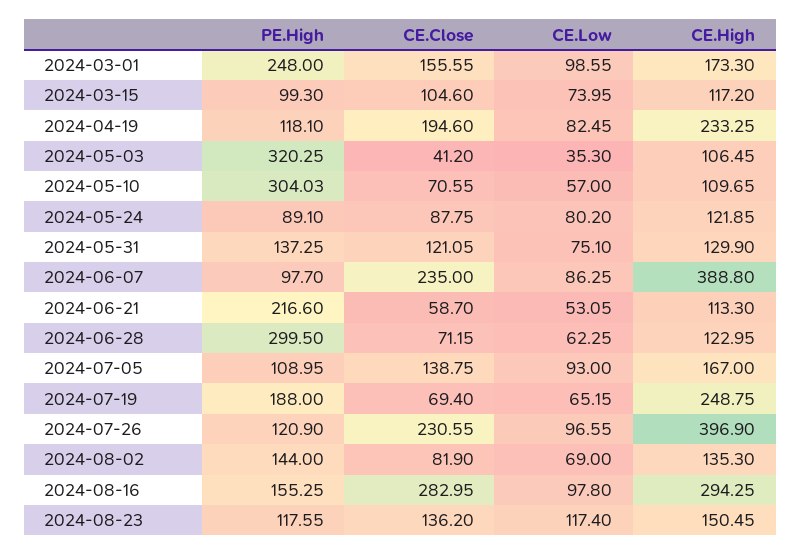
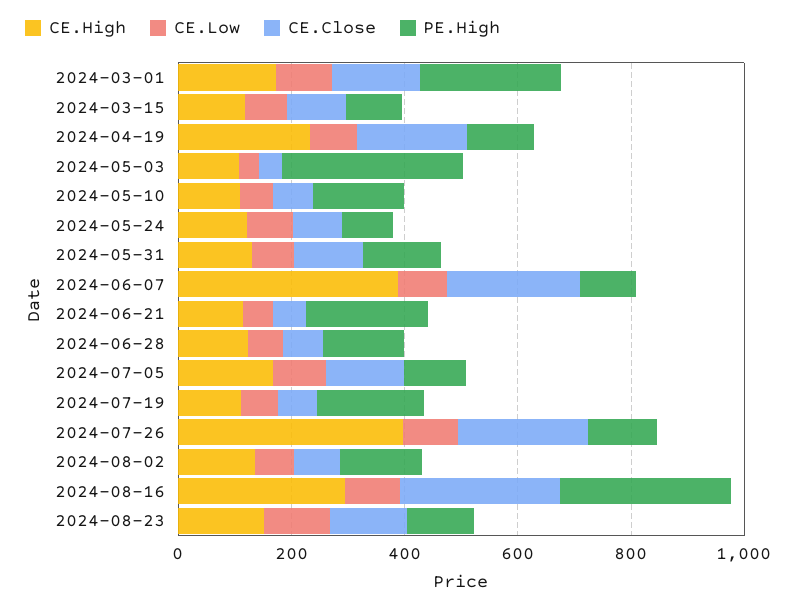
  {
    "PE.High": {
      "2024-03-01": 248,
      "2024-03-15": 99.3,
      "2024-04-19": 118.1,
      "2024-05-03": 320.25,
-     "2024-05-10": 304.03,
+     "2024-05-10": 150,
      "2024-05-24": 89.1,
      "2024-05-31": 137.25,
      "2024-06-07": 97.7,
      "2024-06-21": 216.6,
-     "2024-06-28": 299.5,
+     "2024-06-28": 150,
      "2024-07-05": 108.95,
      "2024-07-19": 188,
      "2024-07-26": 120.9,
      "2024-08-02": 144,
-     "2024-08-16": 155.25,
+     "2024-08-16": 300,
      "2024-08-23": 117.55
    },
    "CE.Close": {
      "2024-03-01": 155.55,
      "2024-03-15": 104.6,
      "2024-04-19": 194.6,
      "2024-05-03": 41.2,
      "2024-05-10": 70.55,
      "2024-05-24": 87.75,
      "2024-05-31": 121.05,
      "2024-06-07": 235,
      "2024-06-21": 58.7,
      "2024-06-28": 71.15,
      "2024-07-05": 138.75,
      "2024-07-19": 69.4,
      "2024-07-26": 230.55,
      "2024-08-02": 81.9,
      "2024-08-16": 282.95,
      "2024-08-23": 136.2
    },
    "CE.Low": {
      "2024-03-01": 98.55,
      "2024-03-15": 73.95,
      "2024-04-19": 82.45,
      "2024-05-03": 35.3,
      "2024-05-10": 57,
      "2024-05-24": 80.2,
      "2024-05-31": 75.1,
      "2024-06-07": 86.25,
      "2024-06-21": 53.05,
      "2024-06-28": 62.25,
      "2024-07-05": 93,
      "2024-07-19": 65.15,
      "2024-07-26": 96.55,
      "2024-08-02": 69,
      "2024-08-16": 97.8,
      "2024-08-23": 117.4
    },
    "CE.High": {
      "2024-03-01": 173.3,
      "2024-03-15": 117.2,
      "2024-04-19": 233.25,
      "2024-05-03": 106.45,
      "2024-05-10": 109.65,
      "2024-05-24": 121.85,
      "2024-05-31": 129.9,
      "2024-06-07": 388.8,
      "2024-06-21": 113.3,
      "2024-06-28": 122.95,
      "2024-07-05": 167,
-     "2024-07-19": 248.75,
+     "2024-07-19": 100,
      "2024-07-26": 396.9,
      "2024-08-02": 135.3,
      "2024-08-16": 294.25,
      "2024-08-23": 150.45
    }
  }

